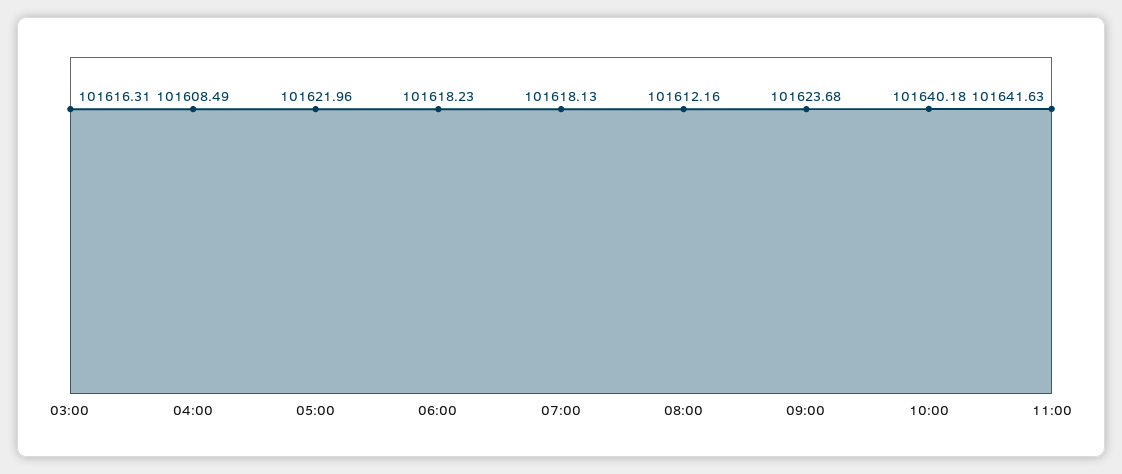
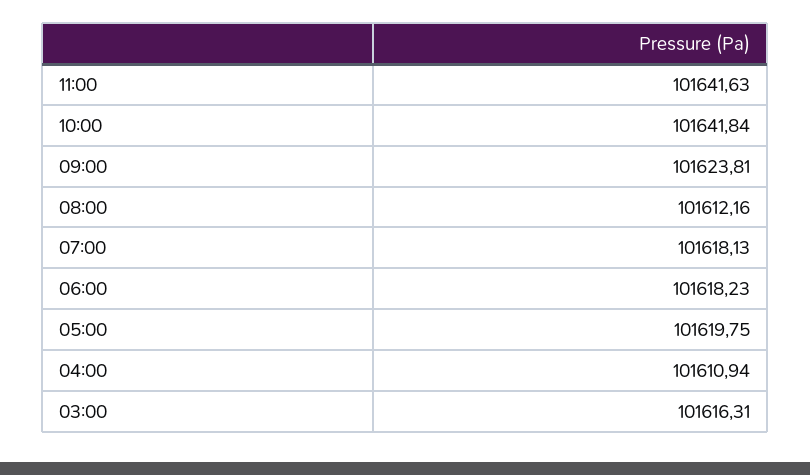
  {
    "03:00": 101616.31,
-   "04:00": 101608.49,
+   "04:00": 101610.94,
-   "05:00": 101621.96,
+   "05:00": 101619.75,
    "06:00": 101618.23,
    "07:00": 101618.13,
    "08:00": 101612.16,
-   "09:00": 101623.68,
+   "09:00": 101623.81,
-   "10:00": 101640.18,
+   "10:00": 101641.84,
    "11:00": 101641.63
  }

